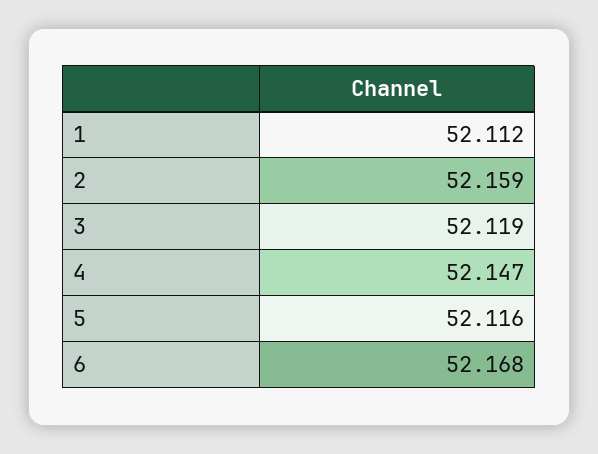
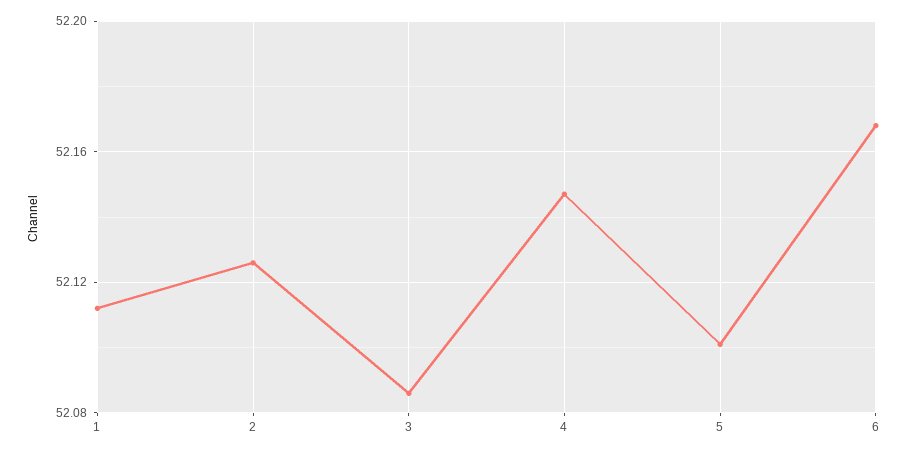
  {
    "1": 52.112,
-   "2": 52.159,
+   "2": 52.125,
-   "3": 52.119,
+   "3": 52.085,
    "4": 52.147,
-   "5": 52.116,
+   "5": 52.1,
    "6": 52.168
  }

